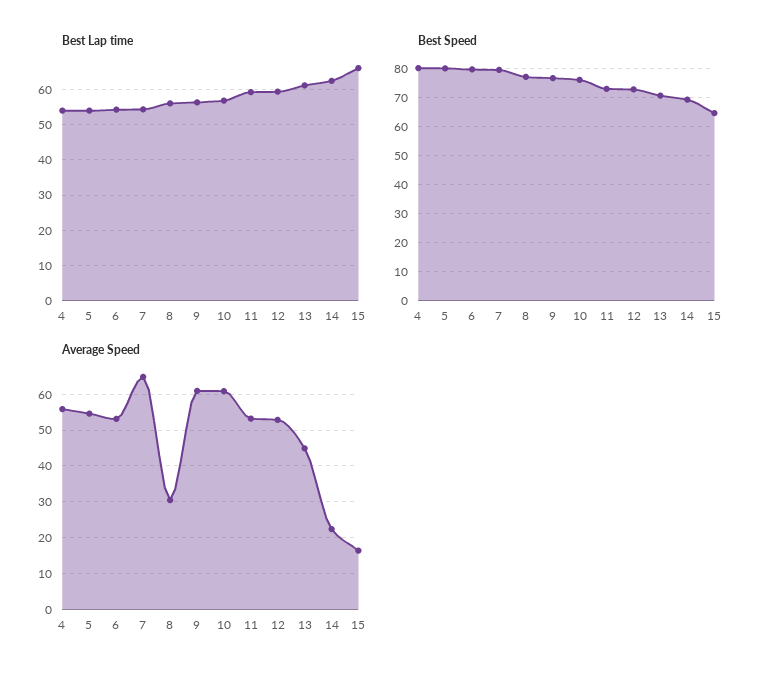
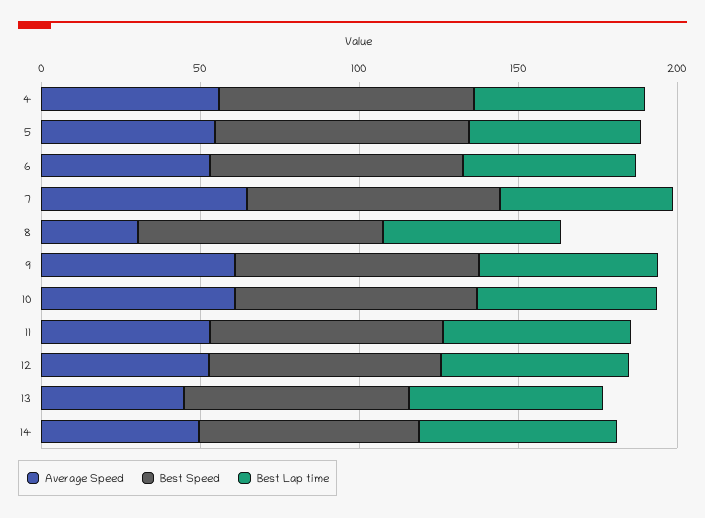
  {
    "Best Lap time": {
      "4": 54,
      "5": 54,
      "6": 54,
      "7": 54,
      "8": 56,
      "9": 56,
      "10": 56,
      "11": 60,
      "12": 60,
      "13": 62,
-     "14": 62,
+     "14": 62
-     "15": 66
    },
    "Best Speed": {
      "4": 80,
      "5": 80,
      "6": 80,
      "7": 80,
      "8": 77.5,
      "9": 77.5,
      "10": 75,
      "11": 72.5,
      "12": 72.5,
      "13": 70,
-     "14": 70,
+     "14": 70
-     "15": 65
    },
    "Average Speed": {
      "4": 56,
      "5": 54,
      "6": 54,
      "7": 64,
      "8": 30,
      "9": 60,
      "10": 60,
      "11": 54,
      "12": 52,
      "13": 44,
-     "14": 22,
+     "14": 50
-     "15": 16
    }
  }

